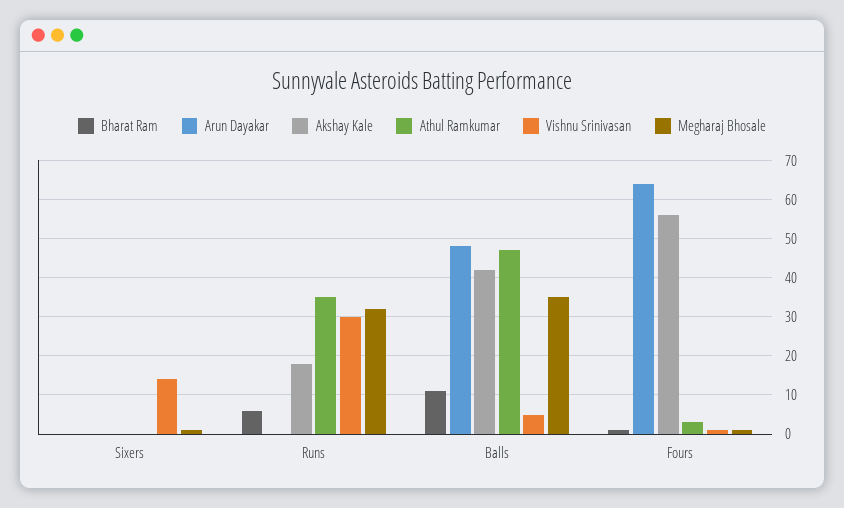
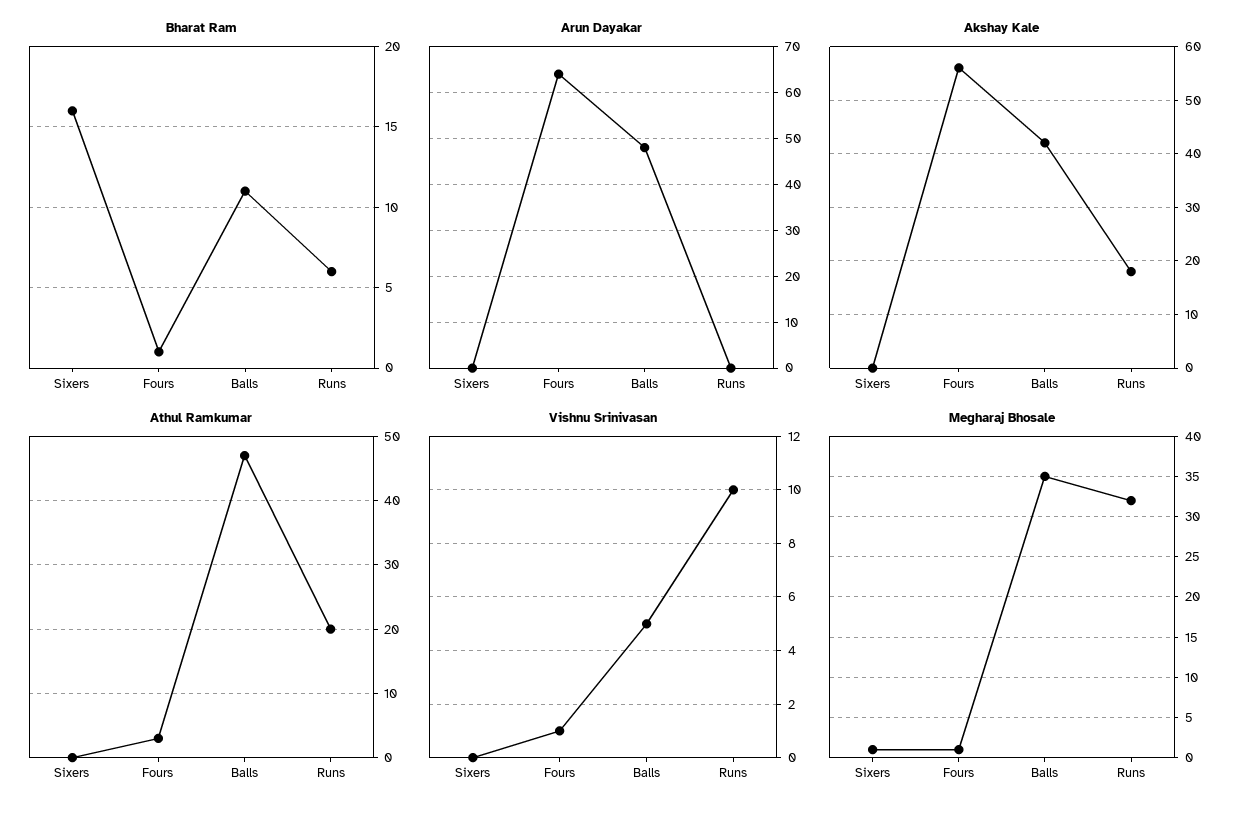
  {
    "Bharat Ram": {
-     "Sixers": 0,
+     "Sixers": 16,
      "Runs": 6,
      "Balls": 11,
      "Fours": 1
    },
    "Arun Dayakar": {
      "Sixers": 0,
      "Runs": 0,
      "Balls": 50,
      "Fours": 65
    },
    "Akshay Kale": {
      "Sixers": 0,
      "Runs": 20,
      "Balls": 40,
      "Fours": 55
    },
    "Athul Ramkumar": {
      "Sixers": 0,
-     "Runs": 35,
+     "Runs": 20,
      "Balls": 47,
      "Fours": 3
    },
    "Vishnu Srinivasan": {
-     "Sixers": 15,
+     "Sixers": 0,
-     "Runs": 30,
+     "Runs": 10,
      "Balls": 5,
      "Fours": 1
    },
    "Megharaj Bhosale": {
      "Sixers": 1,
      "Runs": 32,
      "Balls": 35,
      "Fours": 1
    }
  }

